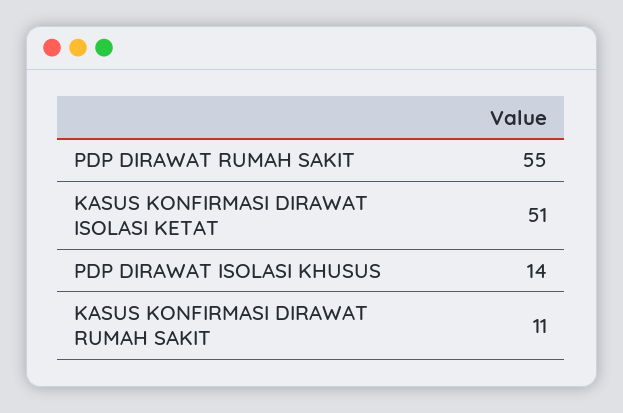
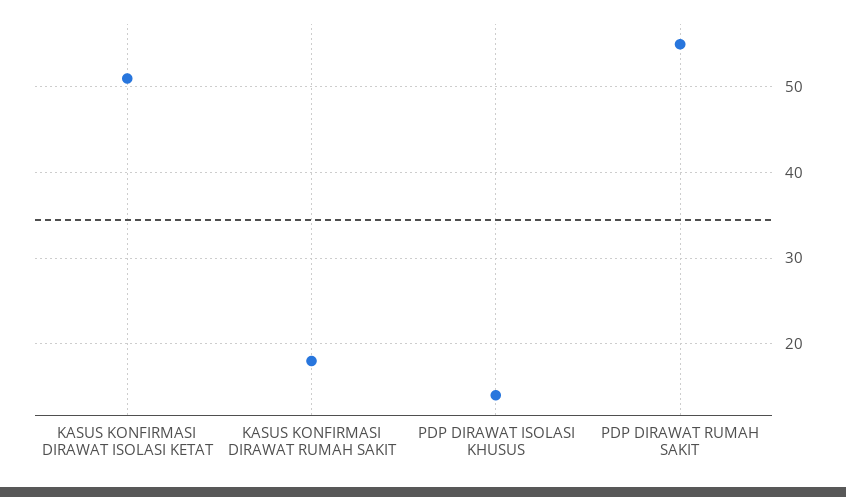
  {
    "PDP DIRAWAT RUMAH SAKIT": 55,
    "KASUS KONFIRMASI DIRAWAT ISOLASI KETAT": 51,
    "PDP DIRAWAT ISOLASI KHUSUS": 14,
-   "KASUS KONFIRMASI DIRAWAT RUMAH SAKIT": 11
+   "KASUS KONFIRMASI DIRAWAT RUMAH SAKIT": 18
  }

